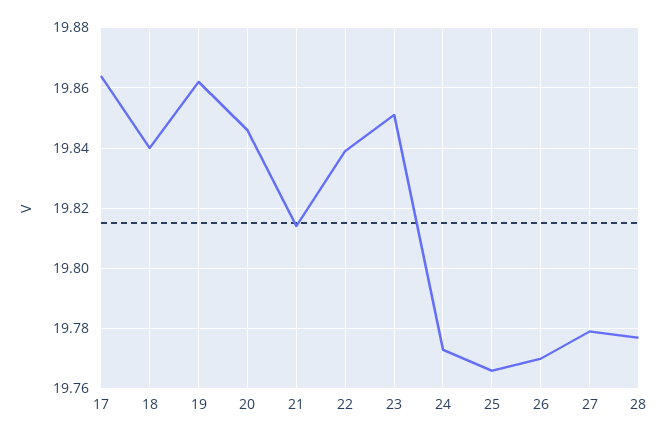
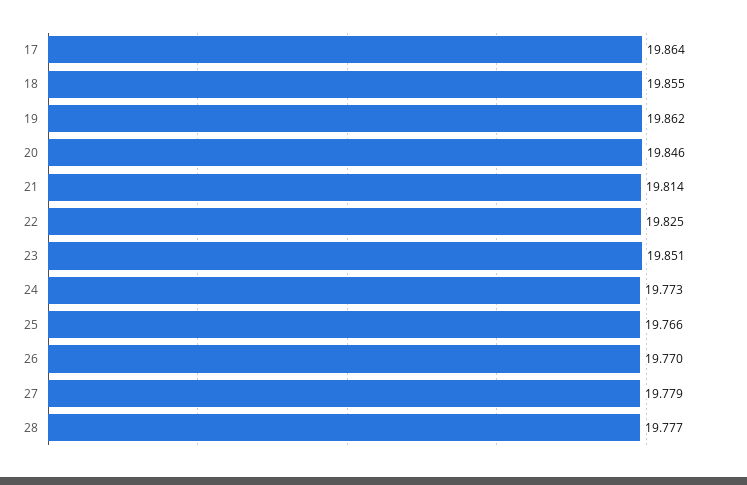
  {
    "17": 19.864,
-   "18": 19.84,
+   "18": 19.855,
    "19": 19.862,
    "20": 19.846,
    "21": 19.814,
-   "22": 19.84,
+   "22": 19.825,
    "23": 19.851,
    "24": 19.773,
    "25": 19.766,
    "26": 19.77,
    "27": 19.779,
    "28": 19.777
  }

